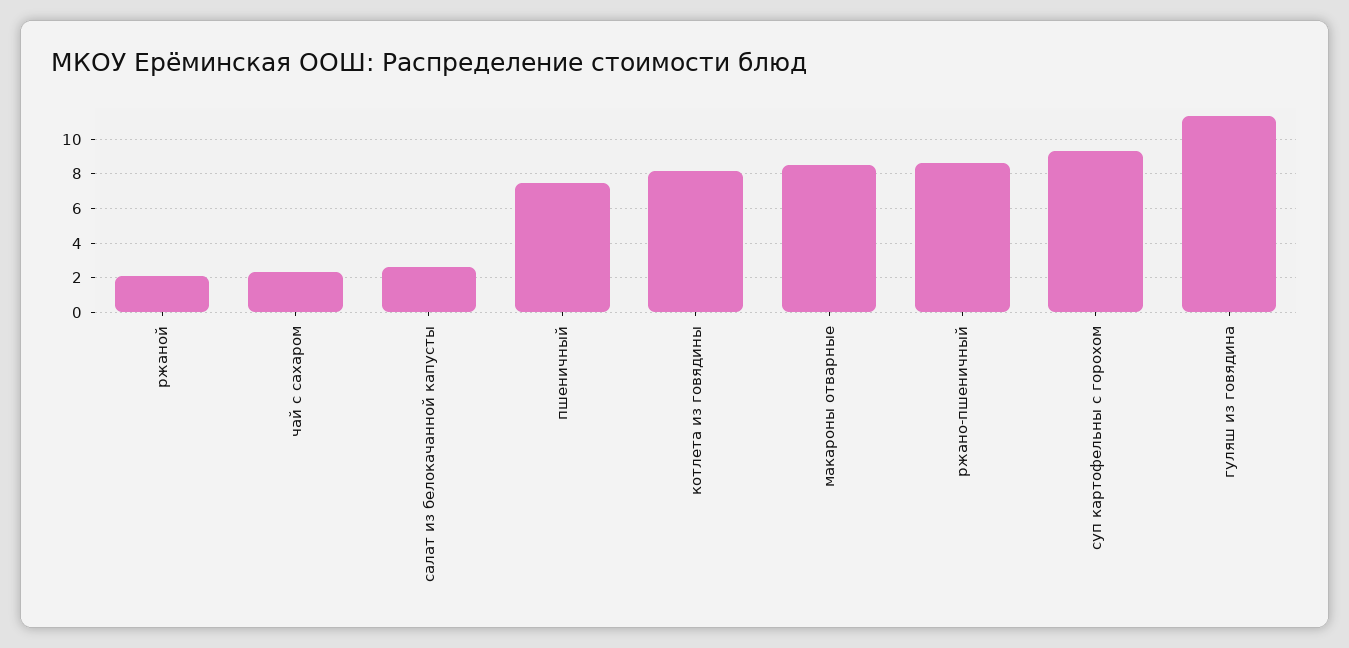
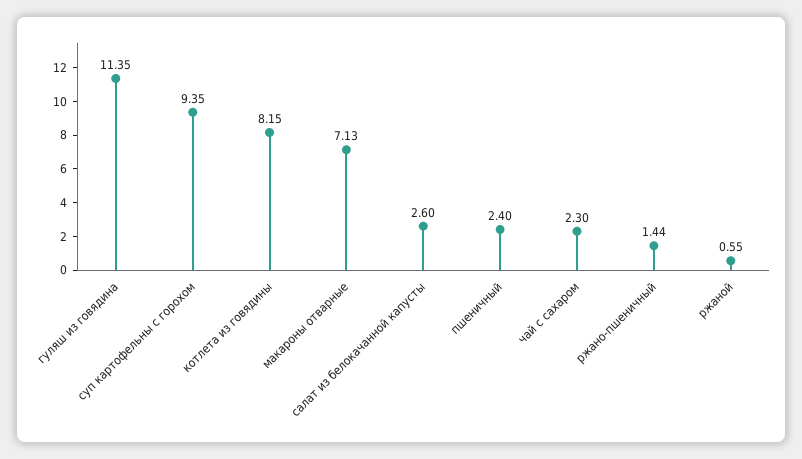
  {
-   "ржаной": 2,
+   "ржаной": 0.55,
    "чай с сахаром": 2.3,
    "салат из белокачанной капусты": 2.6,
-   "пшеничный": 7.5,
+   "пшеничный": 2.4,
    "котлета из говядины": 8.15,
-   "макароны отварные": 8.5,
+   "макароны отварные": 7.13,
-   "ржано-пшеничный": 8.5,
+   "ржано-пшеничный": 1.44,
    "суп картофельны с горохом": 9.35,
    "гуляш из говядина": 11.35
  }

